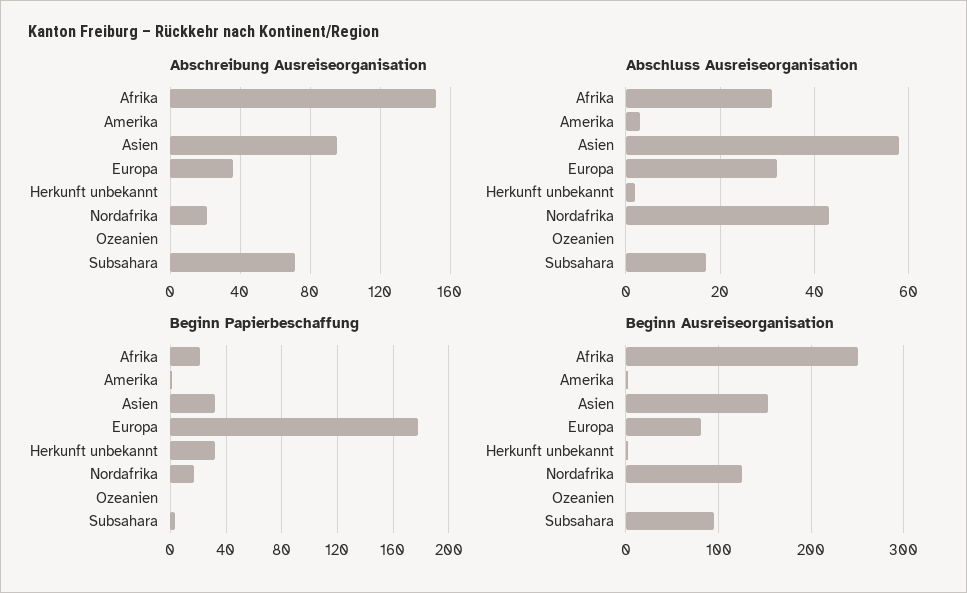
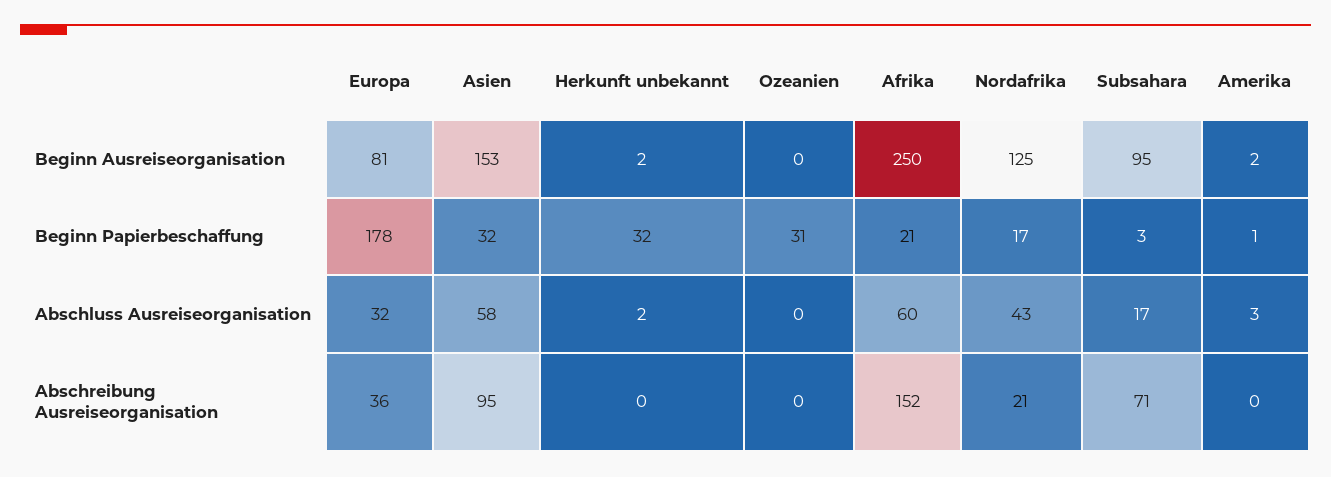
  {
    "Abschreibung Ausreiseorganisation": {
      "Afrika": 152,
      "Amerika": 0,
      "Asien": 95,
      "Europa": 36,
      "Herkunft unbekannt": 0,
      "Nordafrika": 21,
      "Ozeanien": 0,
      "Subsahara": 71
    },
    "Abschluss Ausreiseorganisation": {
-     "Afrika": 30,
+     "Afrika": 60,
      "Amerika": 3,
      "Asien": 58,
      "Europa": 32,
      "Herkunft unbekannt": 2,
      "Nordafrika": 43,
      "Ozeanien": 0,
      "Subsahara": 17
    },
    "Beginn Papierbeschaffung": {
      "Afrika": 21,
      "Amerika": 1,
      "Asien": 32,
      "Europa": 178,
      "Herkunft unbekannt": 32,
      "Nordafrika": 17,
-     "Ozeanien": 0,
+     "Ozeanien": 31,
      "Subsahara": 3
    },
    "Beginn Ausreiseorganisation": {
      "Afrika": 250,
      "Amerika": 2,
      "Asien": 153,
      "Europa": 81,
      "Herkunft unbekannt": 2,
      "Nordafrika": 125,
      "Ozeanien": 0,
      "Subsahara": 95
    }
  }

